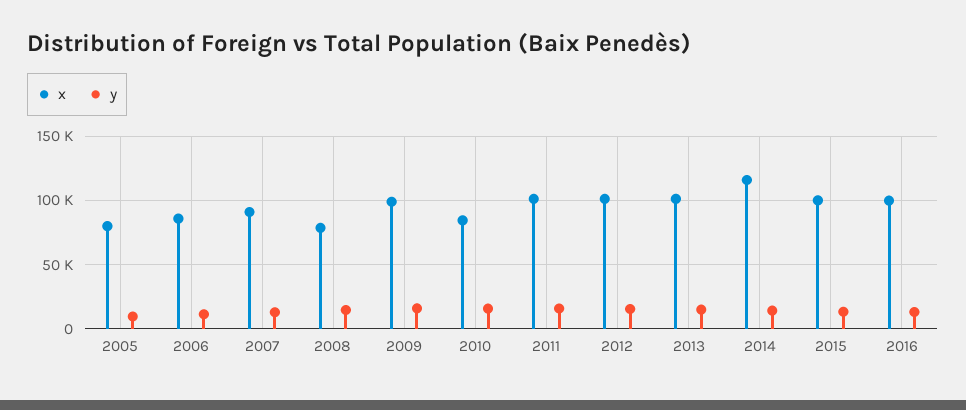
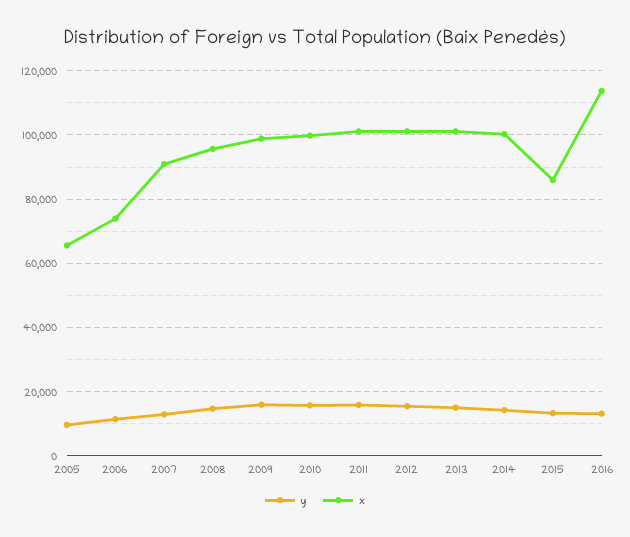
  {
    "x": {
-     "2005": 80000,
+     "2005": 66000,
-     "2006": 85000,
+     "2006": 74000,
      "2007": 90000,
-     "2008": 80000,
+     "2008": 96000,
      "2009": 98000,
-     "2010": 85000,
+     "2010": 100000,
      "2011": 102000,
      "2012": 102000,
      "2013": 102000,
-     "2014": 115000,
+     "2014": 100000,
-     "2015": 100000,
+     "2015": 86000,
-     "2016": 100000
+     "2016": 114000
    },
    "y": {
      "2005": 10000,
      "2006": 12000,
      "2007": 12000,
      "2008": 14000,
      "2009": 16000,
      "2010": 16000,
      "2011": 16000,
      "2012": 16000,
      "2013": 16000,
      "2014": 14000,
      "2015": 14000,
      "2016": 14000
    }
  }

